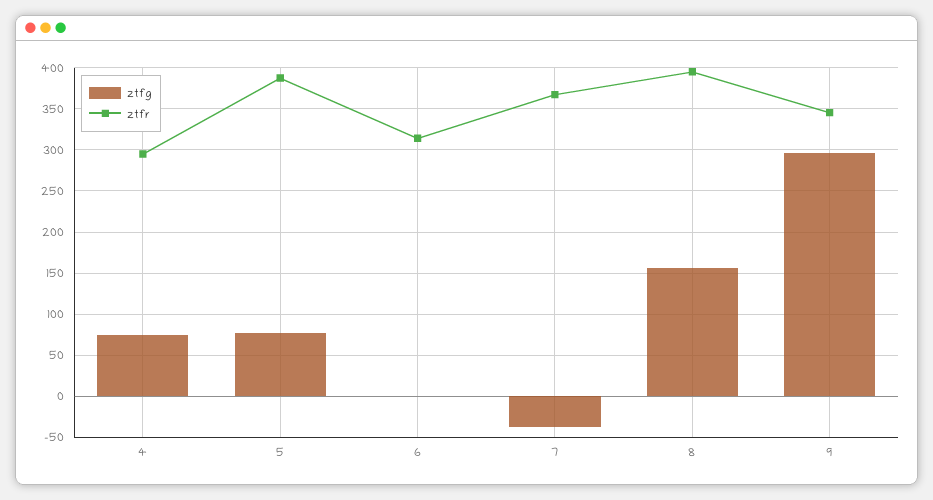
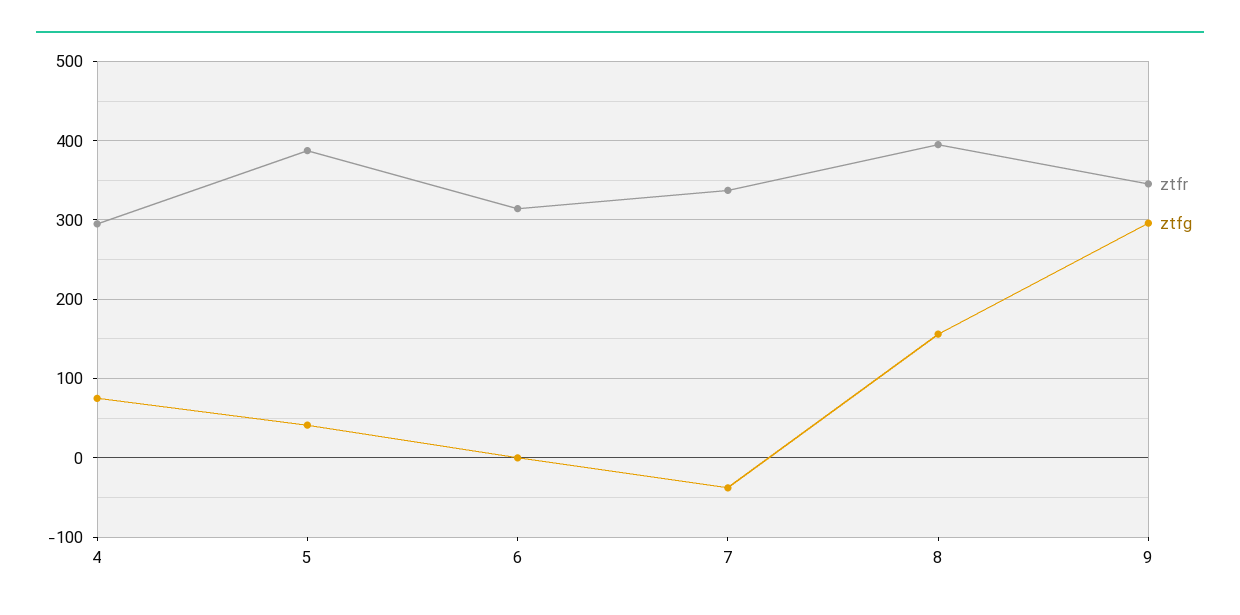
  {
    "ztfg": {
      "4": 70,
-     "5": 80,
+     "5": 40,
      "6": 0,
      "7": -40,
      "8": 160,
      "9": 300
    },
    "ztfr": {
      "4": 300,
      "5": 390,
      "6": 310,
-     "7": 370,
+     "7": 340,
      "8": 400,
      "9": 350
    }
  }

